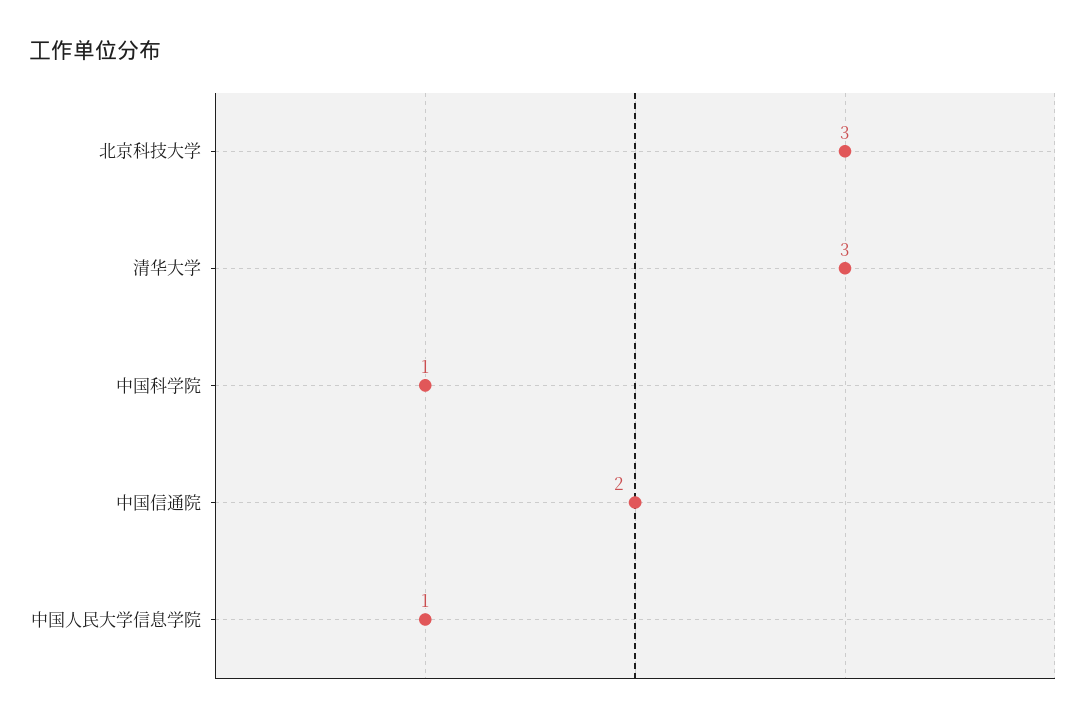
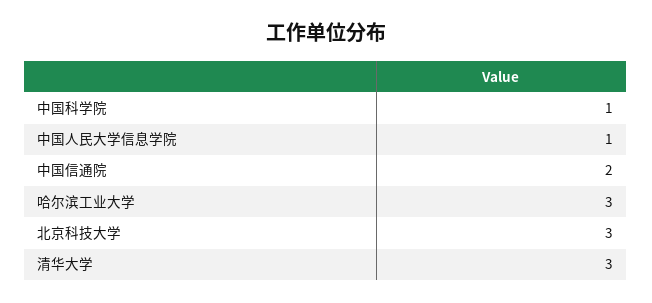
  {
    "北京科技大学": 3,
    "清华大学": 3,
    "中国科学院": 1,
    "中国信通院": 2,
-   "中国人民大学信息学院": 1
+   "中国人民大学信息学院": 1,
+   "哈尔滨工业大学": 3
  }

